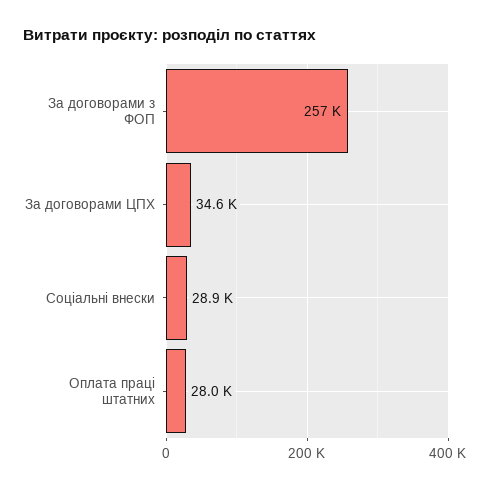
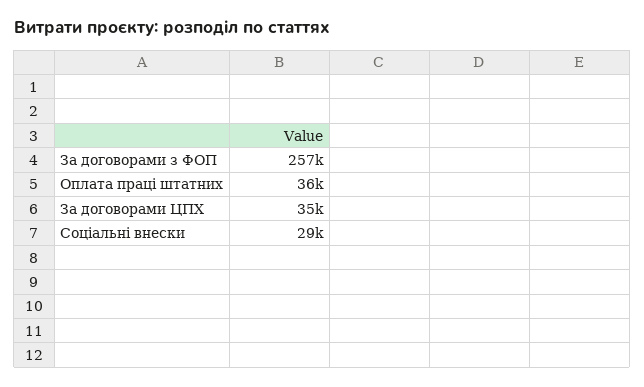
  {
    "За договорами з ФОП": 257000,
    "За договорами ЦПХ": 34600,
    "Соціальні внески": 28900,
-   "Оплата праці штатних": 28000
+   "Оплата праці штатних": 36000
  }

